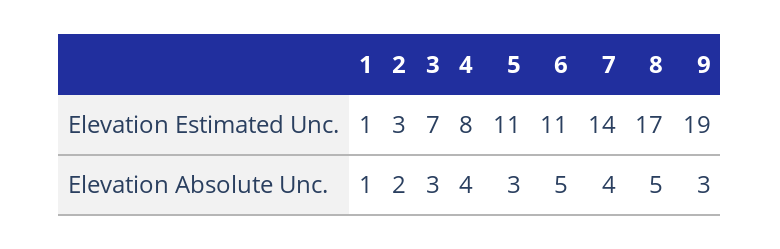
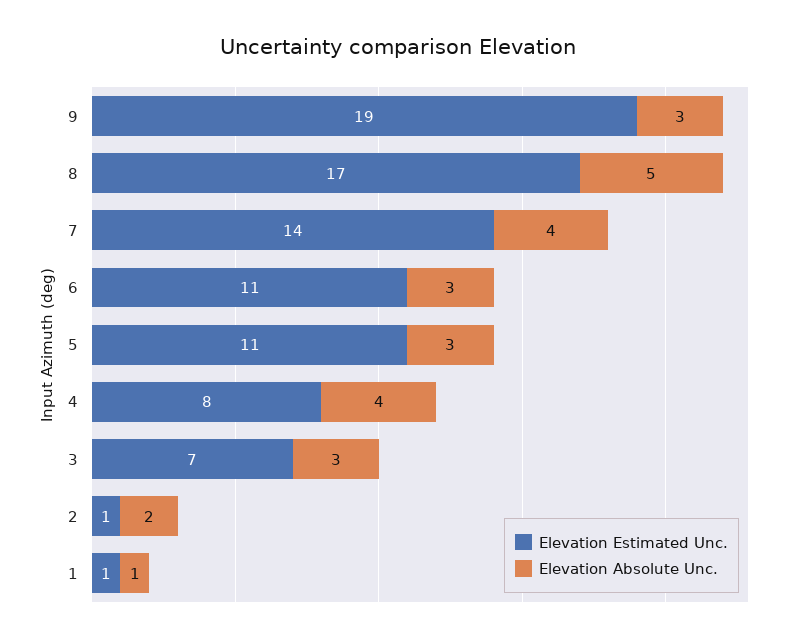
  {
    "Elevation Estimated Unc.": {
      "1": 1,
-     "2": 3,
+     "2": 1,
      "3": 7,
      "4": 8,
      "5": 11,
      "6": 11,
      "7": 14,
      "8": 17,
      "9": 19
    },
    "Elevation Absolute Unc.": {
      "1": 1,
      "2": 2,
      "3": 3,
      "4": 4,
      "5": 3,
-     "6": 5,
+     "6": 3,
      "7": 4,
      "8": 5,
      "9": 3
    }
  }

